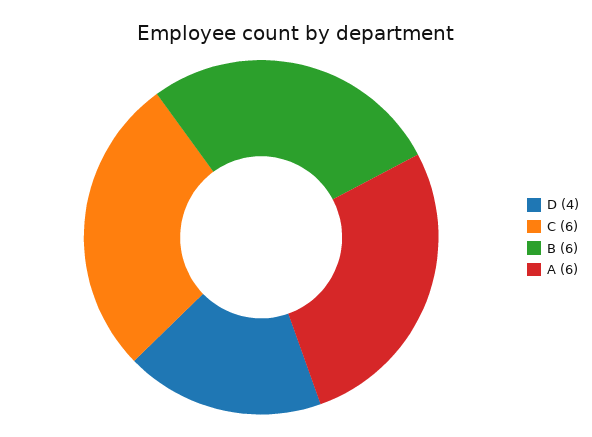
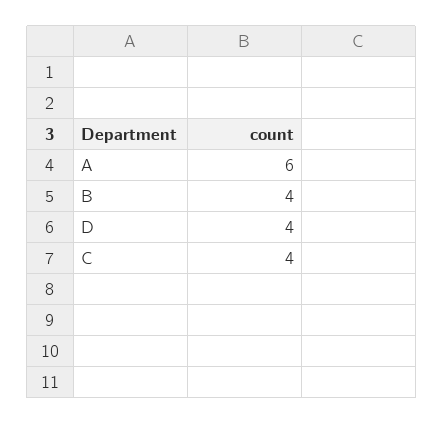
  {
    "D": 4,
-   "C": 6,
+   "C": 4,
-   "B": 6,
+   "B": 4,
    "A": 6
  }

